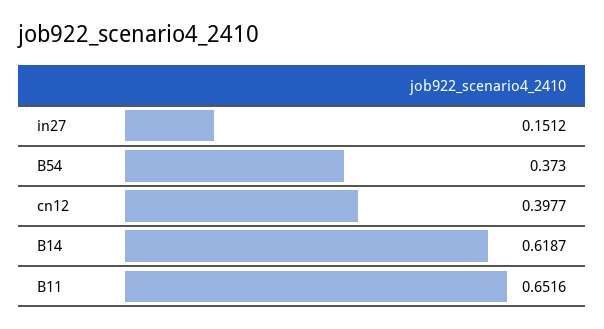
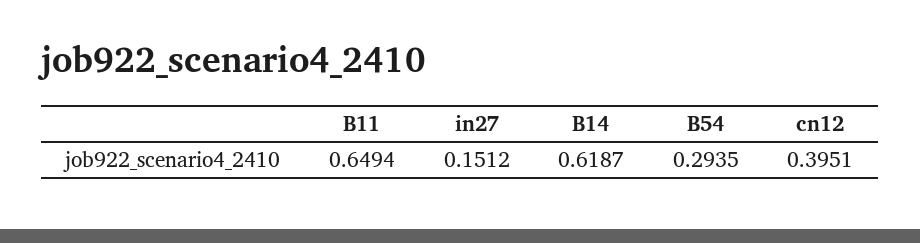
  {
    "in27": 0.1512,
-   "B54": 0.373,
+   "B54": 0.2935,
-   "cn12": 0.3977,
+   "cn12": 0.3951,
    "B14": 0.6187,
-   "B11": 0.6516
+   "B11": 0.6494
  }

